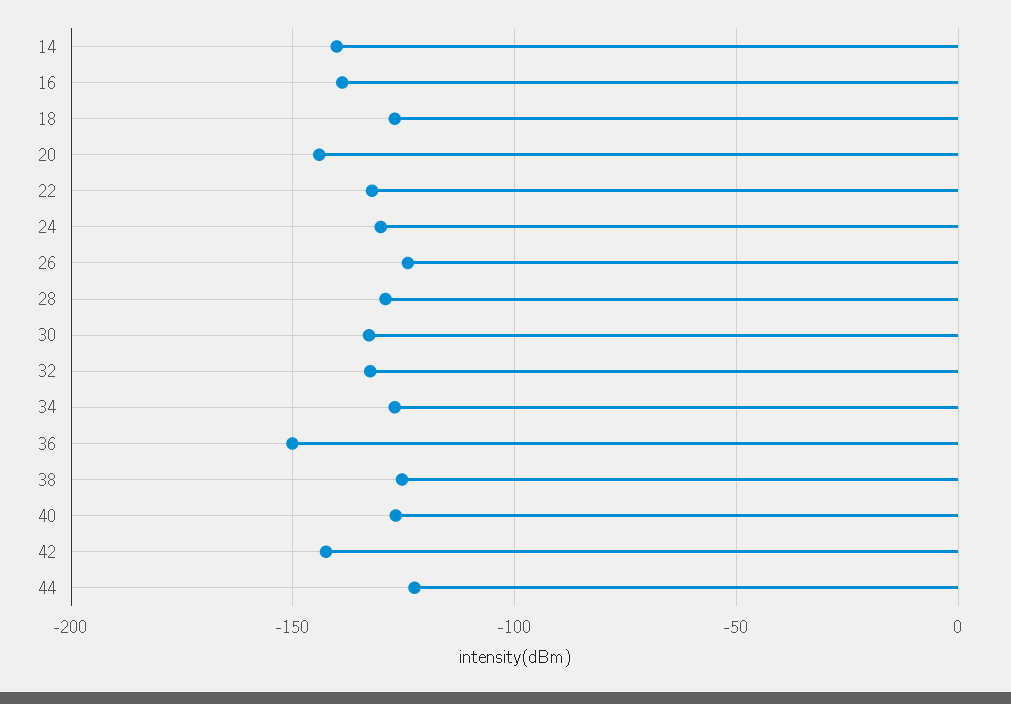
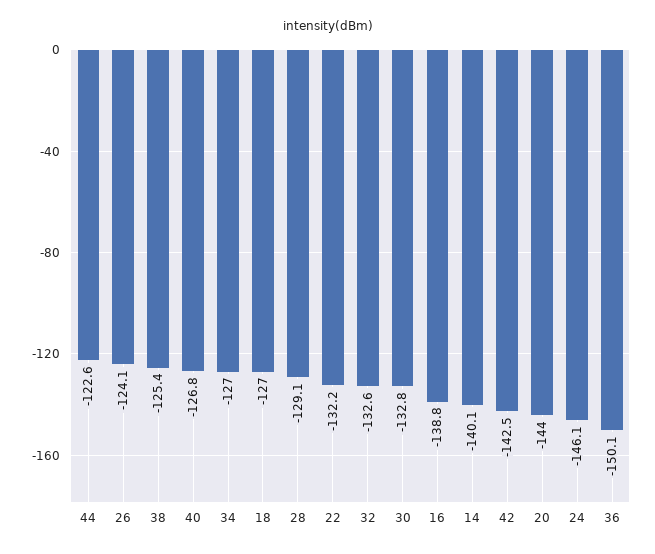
  {
    "14": -140.1,
    "16": -138.8,
    "18": -127,
    "20": -144,
    "22": -132.2,
-   "24": -130,
+   "24": -146.1,
    "26": -124.1,
    "28": -129.1,
    "30": -132.8,
    "32": -132.6,
    "34": -127,
    "36": -150.1,
    "38": -125.4,
    "40": -126.8,
    "42": -142.5,
    "44": -122.6
  }

